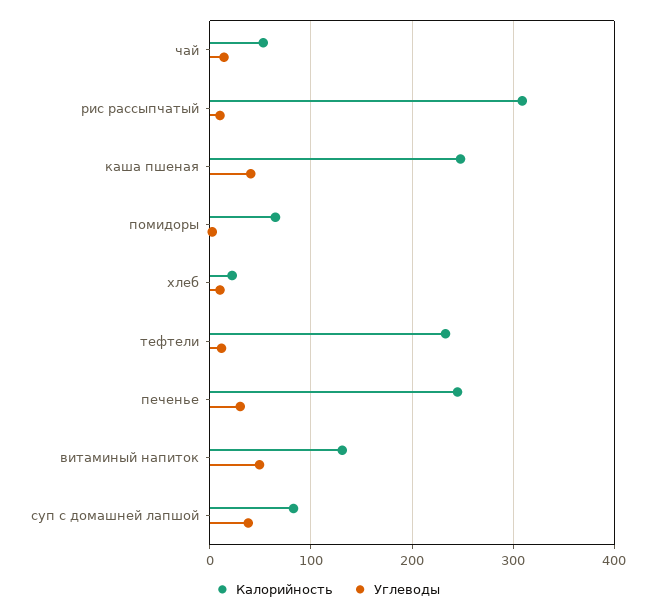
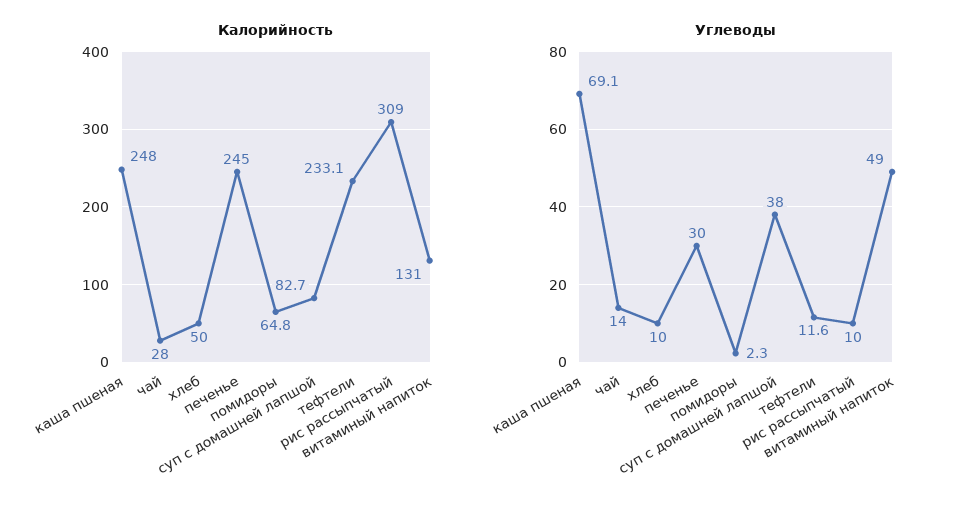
  {
    "Калорийность": {
-     "чай": 50,
+     "чай": 28,
      "рис рассыпчатый": 309,
      "каша пшеная": 248,
      "помидоры": 64.8,
-     "хлеб": 20,
+     "хлеб": 50,
      "тефтели": 233.1,
      "печенье": 245,
      "витаминый напиток": 131,
      "суп с домашней лапшой": 82.7
    },
    "Углеводы": {
      "чай": 14,
      "рис рассыпчатый": 10,
-     "каша пшеная": 40,
+     "каша пшеная": 69.1,
      "помидоры": 2.3,
      "хлеб": 10,
      "тефтели": 11.6,
      "печенье": 30,
      "витаминый напиток": 49,
      "суп с домашней лапшой": 38
    }
  }

